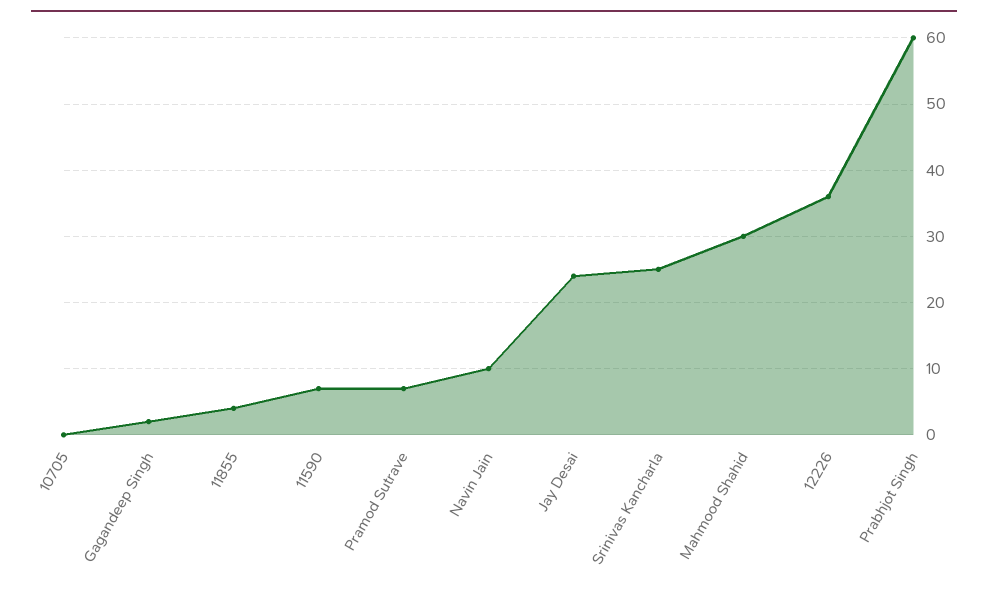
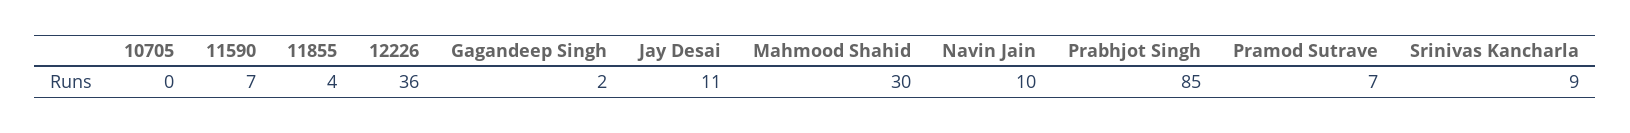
  {
    "10705": 0,
    "Gagandeep Singh": 2,
    "11855": 4,
    "11590": 7,
    "Pramod Sutrave": 7,
    "Navin Jain": 10,
-   "Jay Desai": 24,
+   "Jay Desai": 11,
-   "Srinivas Kancharla": 25,
+   "Srinivas Kancharla": 9,
    "Mahmood Shahid": 30,
    "12226": 36,
-   "Prabhjot Singh": 60
+   "Prabhjot Singh": 85
  }

